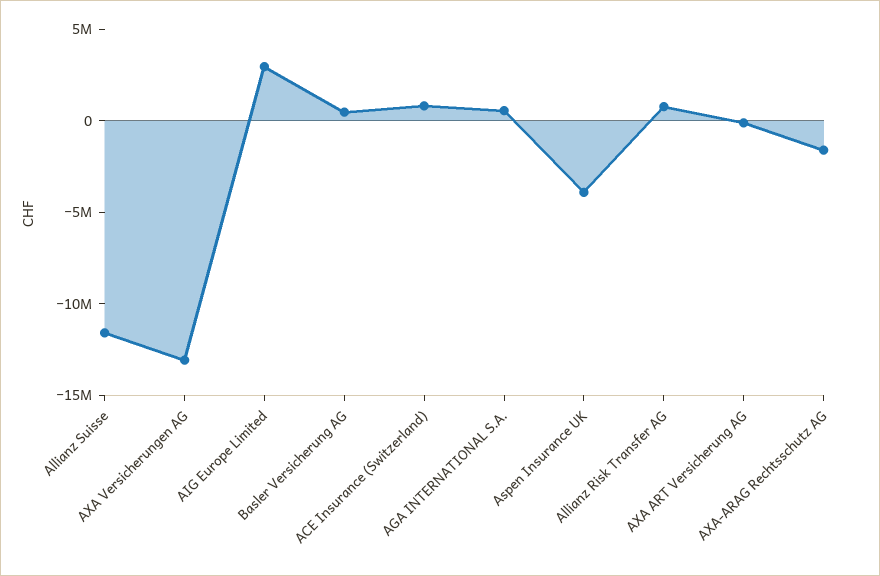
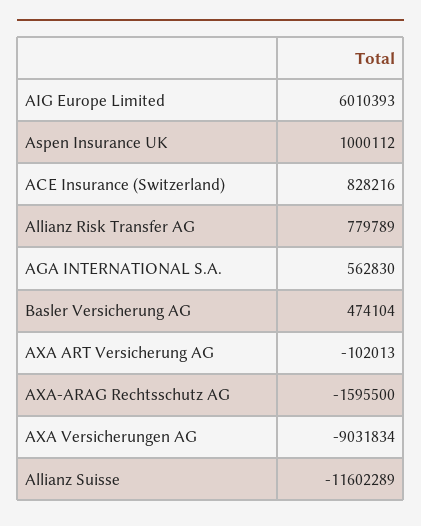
  {
    "Allianz Suisse": -11602289,
-   "AXA Versicherungen AG": -13000000,
+   "AXA Versicherungen AG": -9031834,
-   "AIG Europe Limited": 3000000,
+   "AIG Europe Limited": 6010393,
    "Basler Versicherung AG": 474104,
    "ACE Insurance (Switzerland)": 828216,
    "AGA INTERNATIONAL S.A.": 562830,
-   "Aspen Insurance UK": -4000000,
+   "Aspen Insurance UK": 1000112,
    "Allianz Risk Transfer AG": 779789,
    "AXA ART Versicherung AG": -102013,
    "AXA-ARAG Rechtsschutz AG": -1595500
  }

